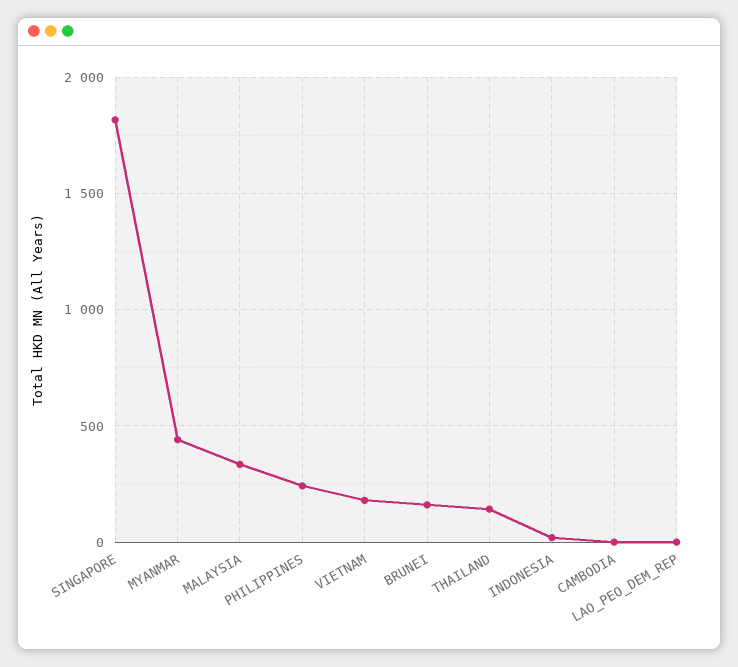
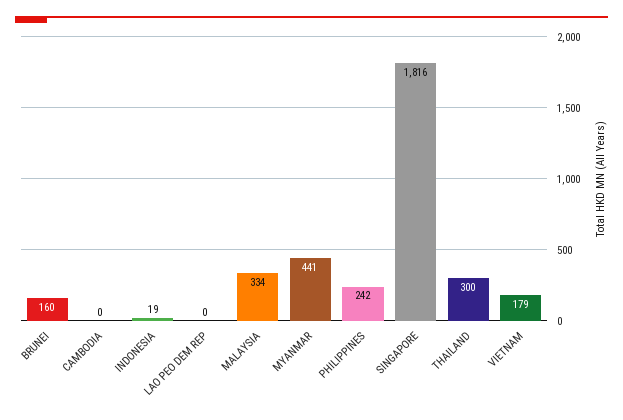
  {
    "SINGAPORE": 1816,
    "MYANMAR": 441,
    "MALAYSIA": 334,
    "PHILIPPINES": 242,
    "VIETNAM": 179,
    "BRUNEI": 160,
-   "THAILAND": 150,
+   "THAILAND": 300,
    "INDONESIA": 19,
    "CAMBODIA": 0,
    "LAO_PEO_DEM_REP": 0
  }

